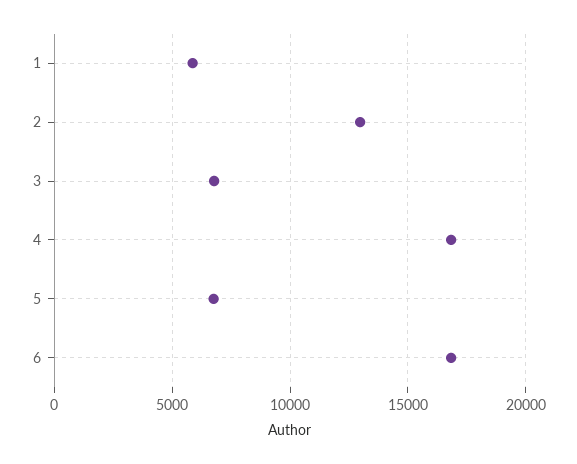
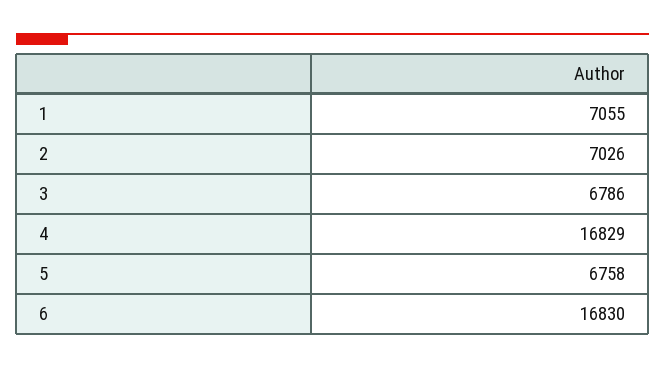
  {
-   "1": 6000,
+   "1": 7055,
-   "2": 13000,
+   "2": 7026,
    "3": 6786,
    "4": 16829,
    "5": 6758,
    "6": 16830
  }

